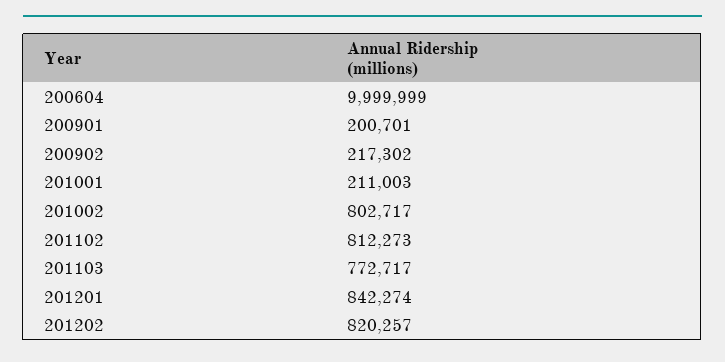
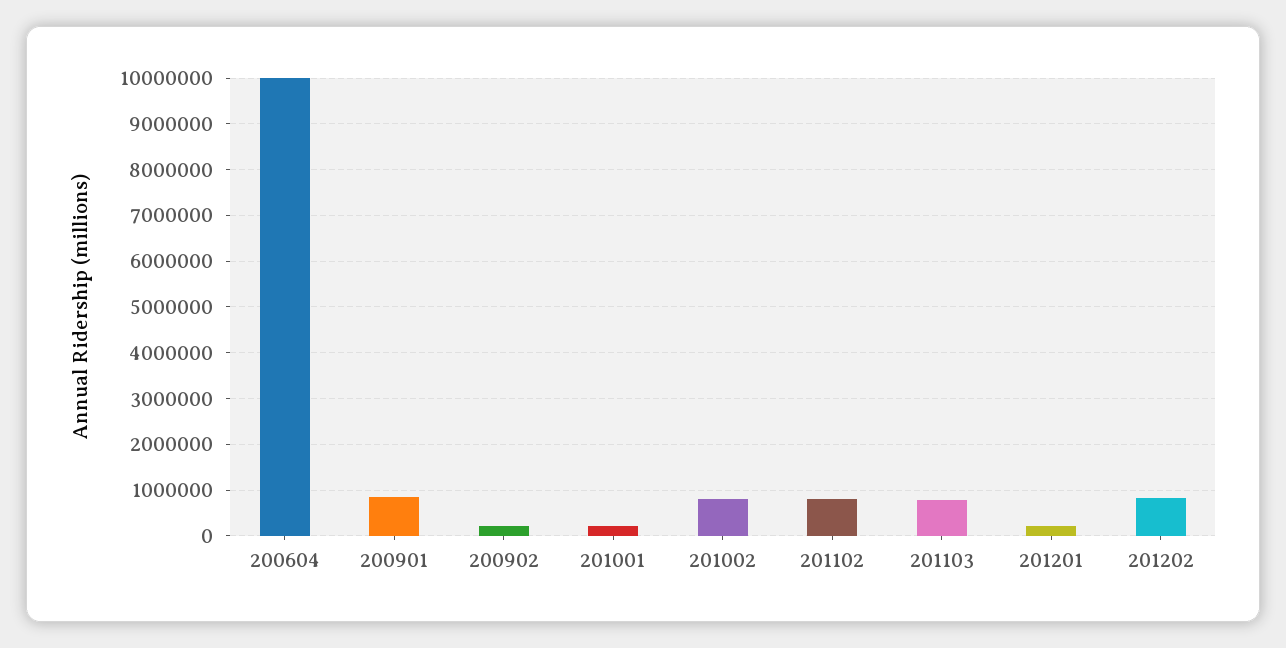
  {
    "200604": 9999999,
-   "200901": 200701,
+   "200901": 800000,
    "200902": 217302,
    "201001": 211003,
    "201002": 802717,
    "201102": 812273,
    "201103": 772717,
-   "201201": 842274,
+   "201201": 200000,
    "201202": 820257
  }

